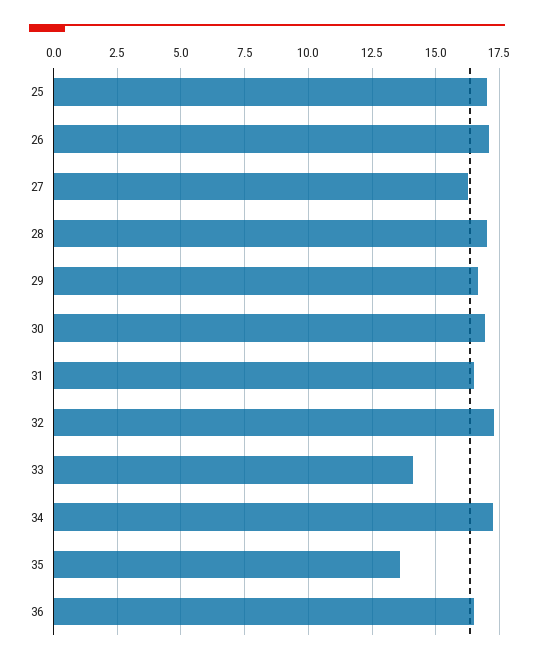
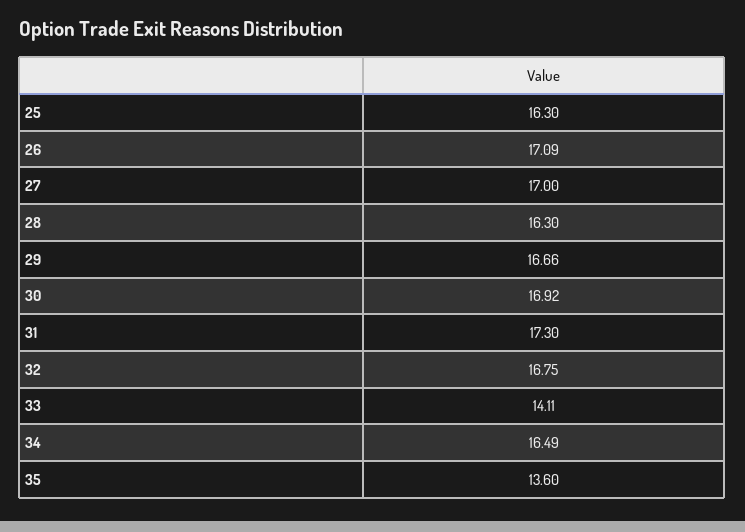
  {
-   "25": 17,
+   "25": 16.3,
    "26": 17.09,
-   "27": 16.25,
+   "27": 17,
-   "28": 17,
+   "28": 16.3,
    "29": 16.66,
    "30": 16.92,
-   "31": 16.5,
+   "31": 17.3,
-   "32": 17.25,
+   "32": 16.75,
    "33": 14.11,
-   "34": 17.25,
+   "34": 16.49,
-   "35": 13.6,
+   "35": 13.6
-   "36": 16.5
  }

